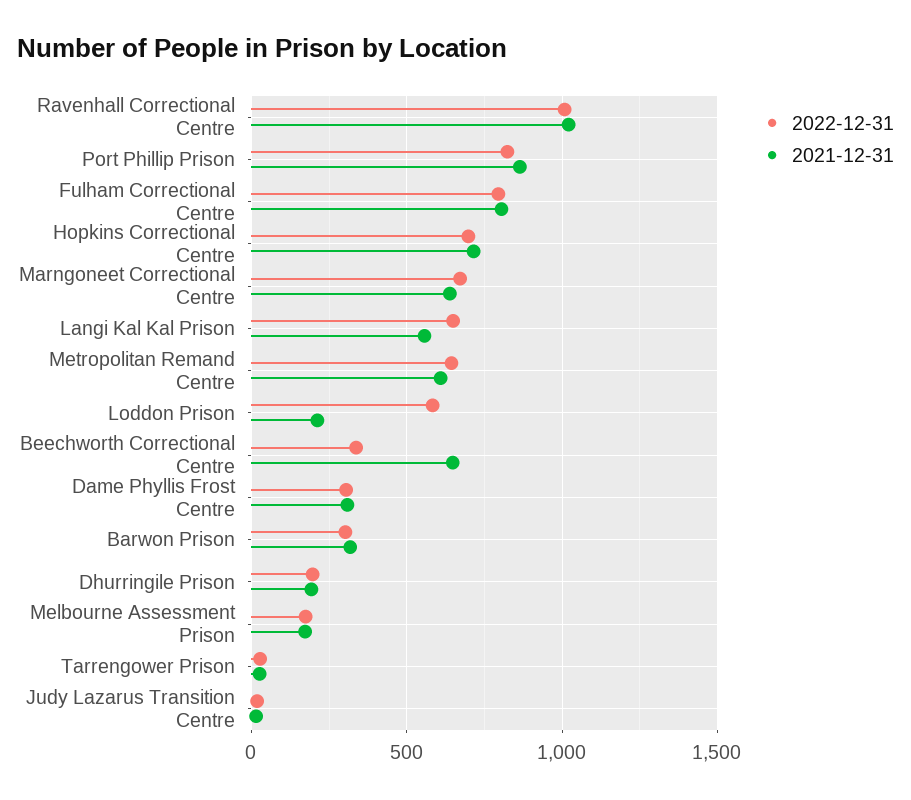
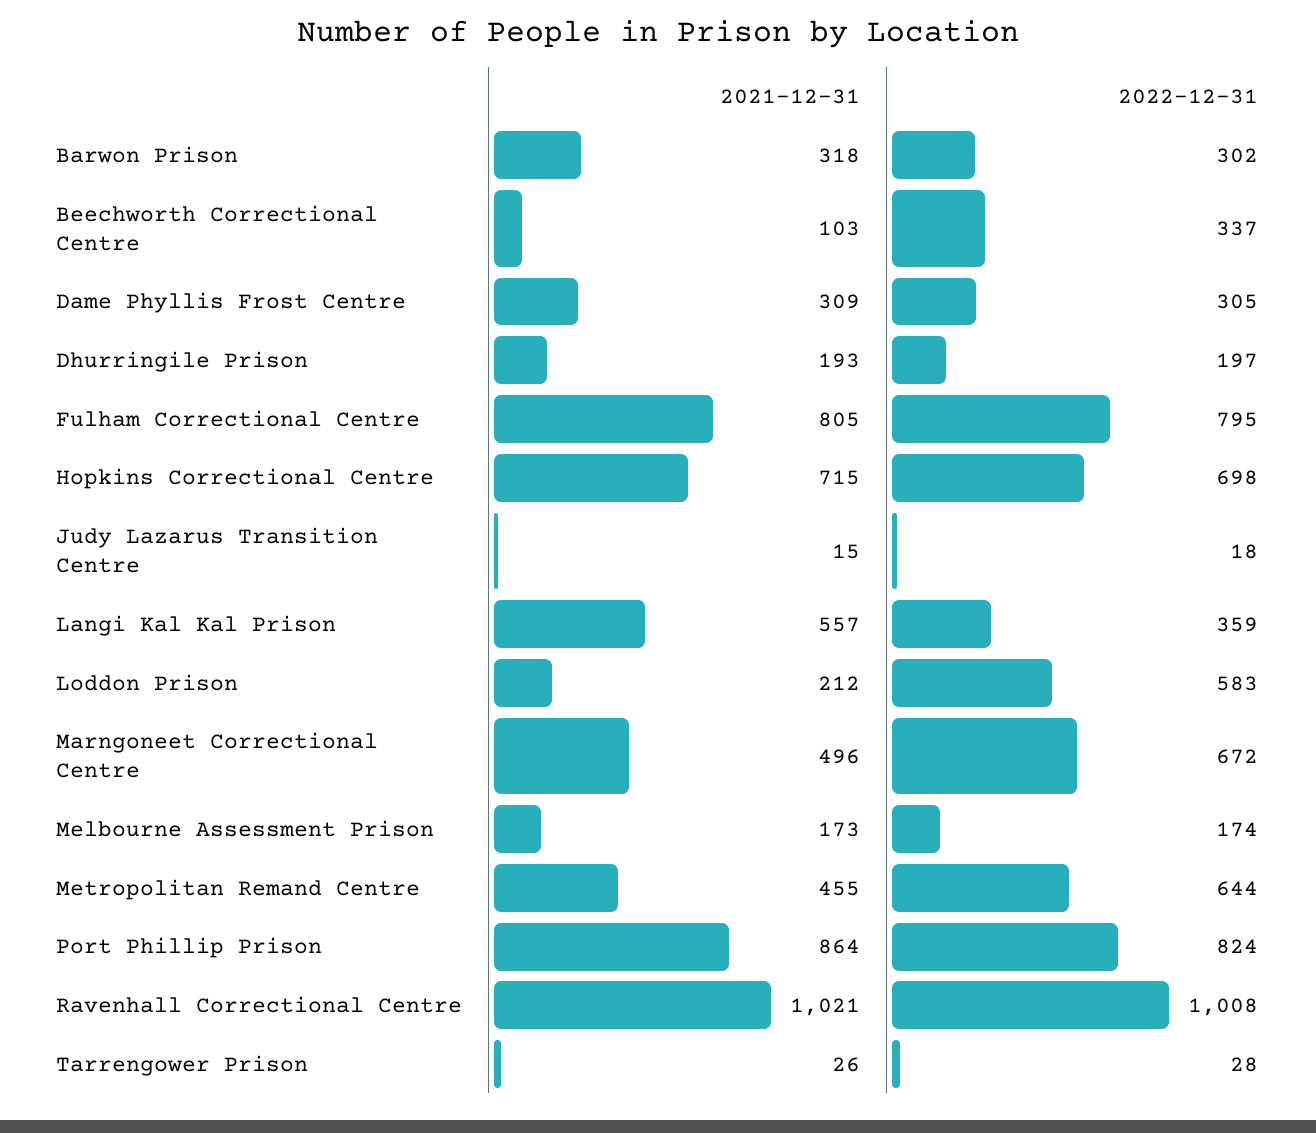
  {
    "2022-12-31": {
      "Ravenhall Correctional Centre": 1008,
      "Port Phillip Prison": 824,
      "Fulham Correctional Centre": 795,
      "Hopkins Correctional Centre": 698,
      "Marngoneet Correctional Centre": 672,
-     "Langi Kal Kal Prison": 650,
+     "Langi Kal Kal Prison": 359,
      "Metropolitan Remand Centre": 644,
      "Loddon Prison": 583,
      "Beechworth Correctional Centre": 337,
      "Dame Phyllis Frost Centre": 305,
      "Barwon Prison": 302,
      "Dhurringile Prison": 197,
      "Melbourne Assessment Prison": 174,
      "Tarrengower Prison": 28,
      "Judy Lazarus Transition Centre": 18
    },
    "2021-12-31": {
      "Ravenhall Correctional Centre": 1021,
      "Port Phillip Prison": 864,
      "Fulham Correctional Centre": 805,
      "Hopkins Correctional Centre": 715,
-     "Marngoneet Correctional Centre": 650,
+     "Marngoneet Correctional Centre": 496,
      "Langi Kal Kal Prison": 557,
-     "Metropolitan Remand Centre": 600,
+     "Metropolitan Remand Centre": 455,
      "Loddon Prison": 212,
-     "Beechworth Correctional Centre": 650,
+     "Beechworth Correctional Centre": 103,
      "Dame Phyllis Frost Centre": 309,
      "Barwon Prison": 318,
      "Dhurringile Prison": 193,
      "Melbourne Assessment Prison": 173,
      "Tarrengower Prison": 26,
      "Judy Lazarus Transition Centre": 15
    }
  }

